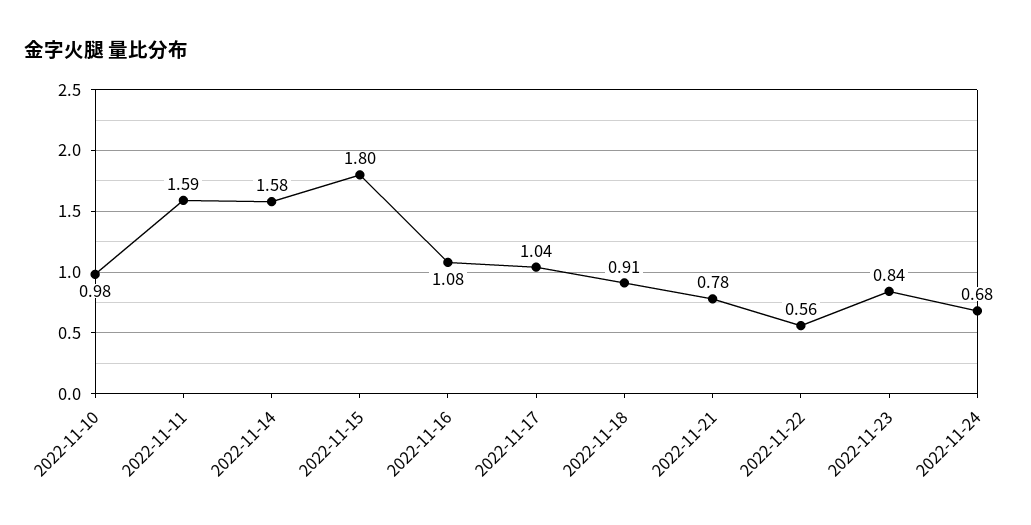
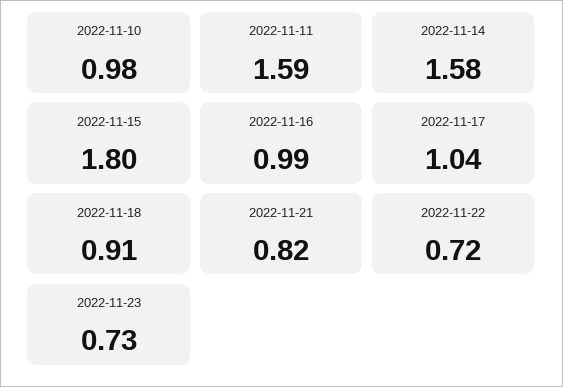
  {
    "2022-11-10": 0.98,
    "2022-11-11": 1.59,
    "2022-11-14": 1.58,
    "2022-11-15": 1.8,
-   "2022-11-16": 1.08,
+   "2022-11-16": 0.99,
    "2022-11-17": 1.04,
    "2022-11-18": 0.91,
-   "2022-11-21": 0.78,
+   "2022-11-21": 0.82,
-   "2022-11-22": 0.56,
+   "2022-11-22": 0.72,
-   "2022-11-23": 0.84,
+   "2022-11-23": 0.73
-   "2022-11-24": 0.68
  }

